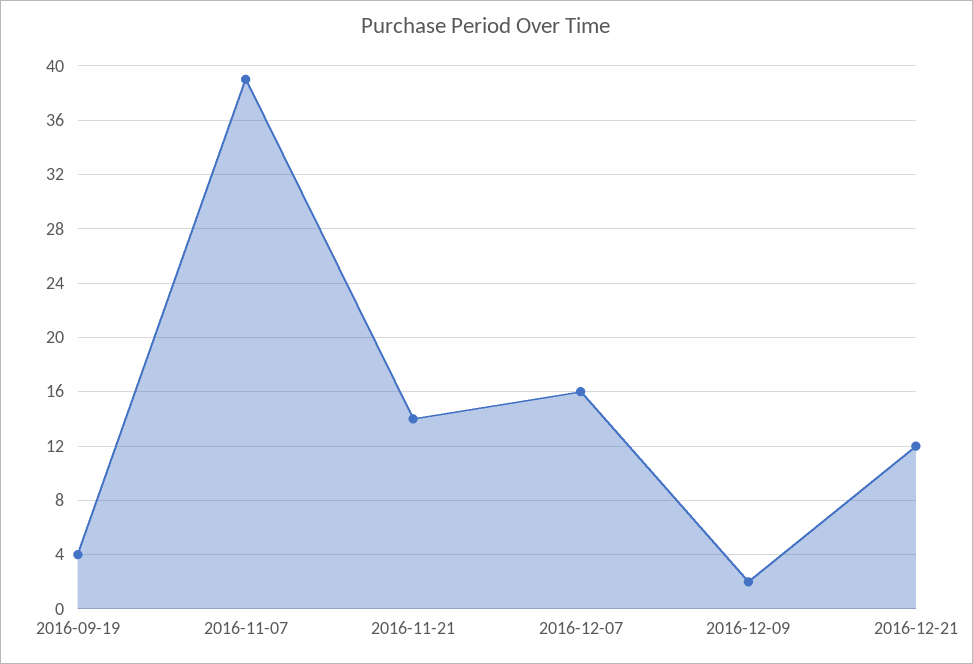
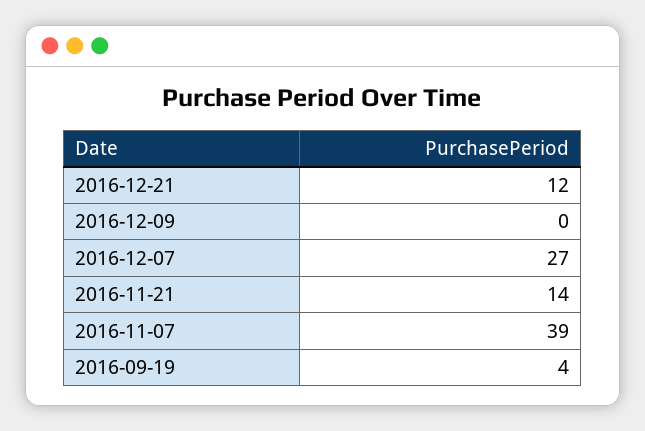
  {
    "2016-09-19": 4,
    "2016-11-07": 39,
    "2016-11-21": 14,
-   "2016-12-07": 16,
+   "2016-12-07": 27,
-   "2016-12-09": 2,
+   "2016-12-09": 0,
    "2016-12-21": 12
  }

